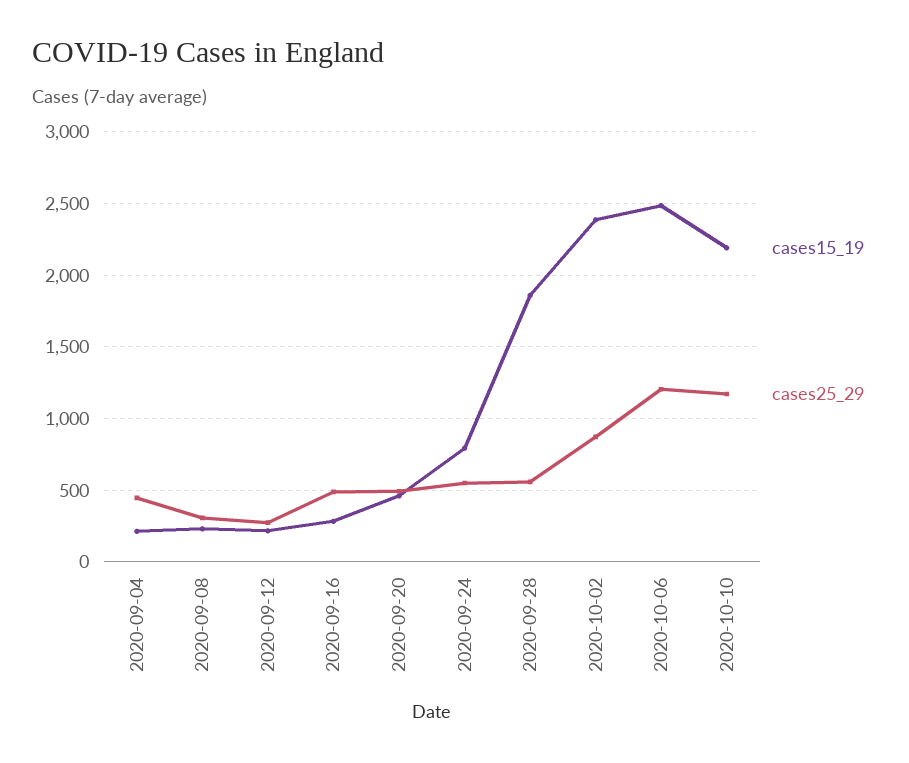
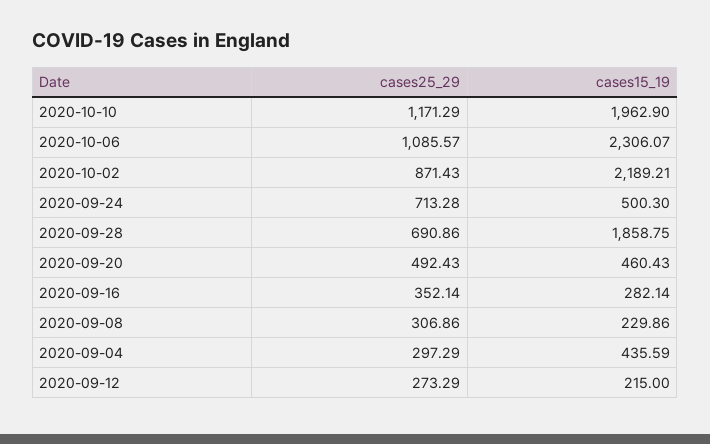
  {
    "cases15_19": {
-     "2020-09-04": 200,
+     "2020-09-04": 435.59,
      "2020-09-08": 229.86,
      "2020-09-12": 215,
      "2020-09-16": 282.14,
      "2020-09-20": 460.43,
-     "2020-09-24": 800,
+     "2020-09-24": 500.3,
      "2020-09-28": 1858.75,
-     "2020-10-02": 2400,
+     "2020-10-02": 2189.21,
-     "2020-10-06": 2500,
+     "2020-10-06": 2306.07,
-     "2020-10-10": 2200
+     "2020-10-10": 1962.9
    },
    "cases25_29": {
-     "2020-09-04": 450,
+     "2020-09-04": 297.29,
      "2020-09-08": 306.86,
      "2020-09-12": 273.29,
-     "2020-09-16": 500,
+     "2020-09-16": 352.14,
      "2020-09-20": 492.43,
-     "2020-09-24": 550,
+     "2020-09-24": 713.28,
-     "2020-09-28": 550,
+     "2020-09-28": 690.86,
      "2020-10-02": 871.43,
-     "2020-10-06": 1200,
+     "2020-10-06": 1085.57,
      "2020-10-10": 1171.29
    }
  }

